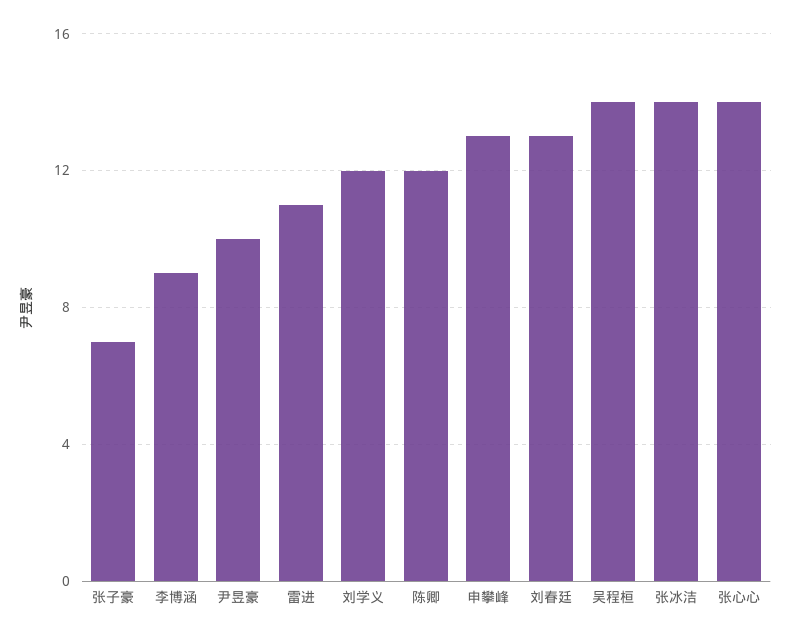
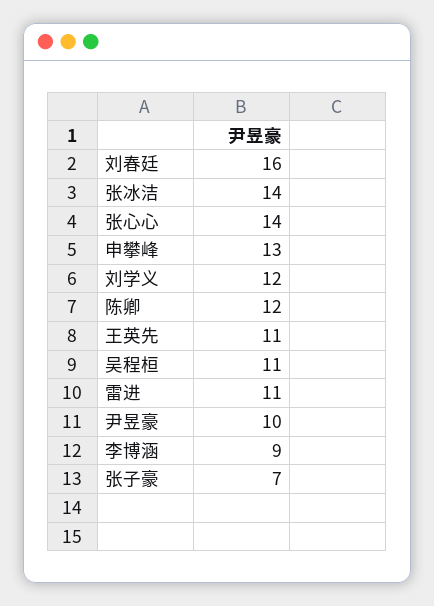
  {
    "张子豪": 7,
    "李博涵": 9,
    "尹昱豪": 10,
    "雷进": 11,
    "刘学义": 12,
    "陈卿": 12,
    "申攀峰": 13,
-   "刘春廷": 13,
+   "刘春廷": 16,
-   "吴程桓": 14,
+   "吴程桓": 11,
    "张冰洁": 14,
-   "张心心": 14
+   "张心心": 14,
+   "王英先": 11
  }

